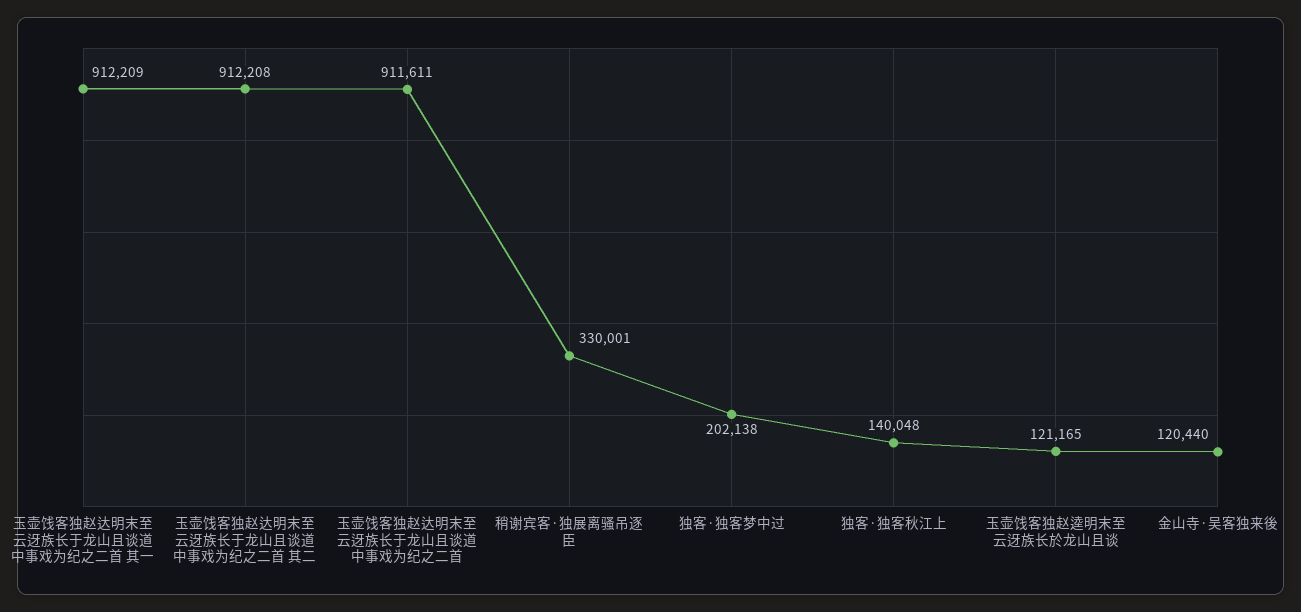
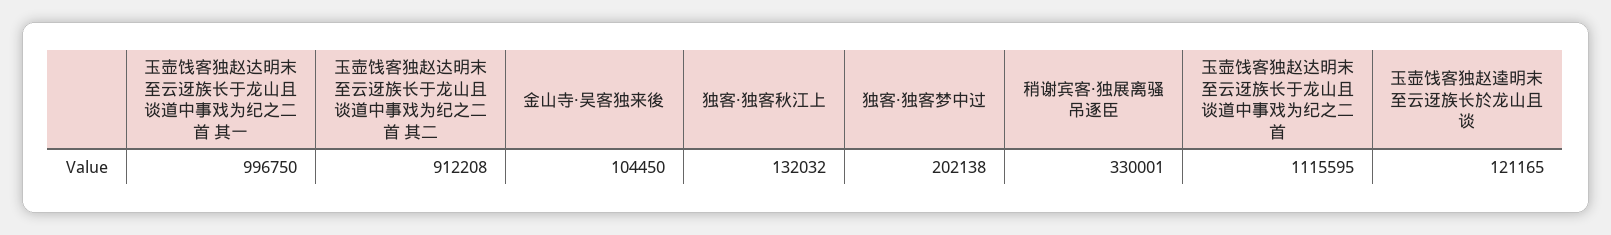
  {
-   "玉壶饯客独赵达明末至云迓族长于龙山且谈道中事戏为纪之二首 其一": 912209,
+   "玉壶饯客独赵达明末至云迓族长于龙山且谈道中事戏为纪之二首 其一": 996750,
    "玉壶饯客独赵达明末至云迓族长于龙山且谈道中事戏为纪之二首 其二": 912208,
-   "玉壶饯客独赵达明末至云迓族长于龙山且谈道中事戏为纪之二首": 911611,
+   "玉壶饯客独赵达明末至云迓族长于龙山且谈道中事戏为纪之二首": 1115595,
    "稍谢宾客·独展离骚吊逐臣": 330001,
    "独客·独客梦中过": 202138,
-   "独客·独客秋江上": 140048,
+   "独客·独客秋江上": 132032,
    "玉壶饯客独赵逵明末至云迓族长於龙山且谈": 121165,
-   "金山寺·吴客独来後": 120440
+   "金山寺·吴客独来後": 104450
  }

